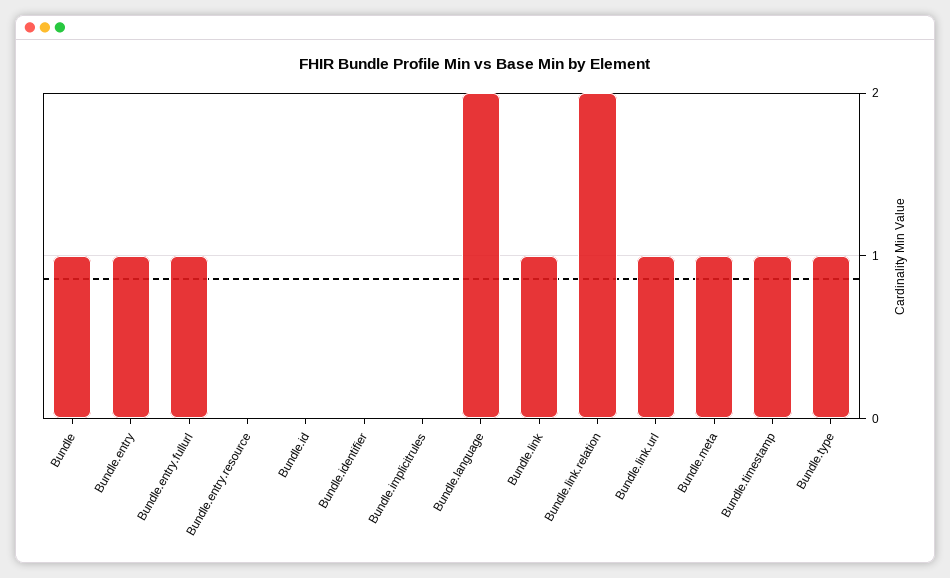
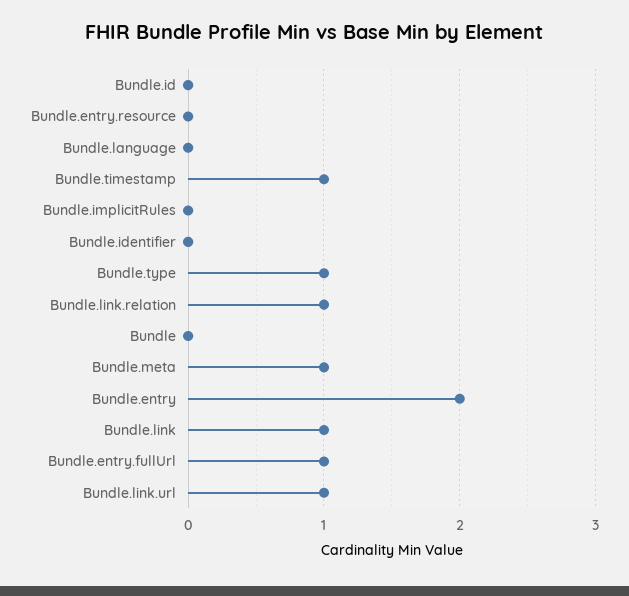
  {
-   "Bundle": 1,
+   "Bundle": 0,
-   "Bundle.entry": 1,
+   "Bundle.entry": 2,
    "Bundle.entry.fullurl": 1,
    "Bundle.entry.resource": 0,
    "Bundle.id": 0,
    "Bundle.identifier": 0,
    "Bundle.implicitrules": 0,
-   "Bundle.language": 2,
+   "Bundle.language": 0,
    "Bundle.link": 1,
-   "Bundle.link.relation": 2,
+   "Bundle.link.relation": 1,
    "Bundle.link.url": 1,
    "Bundle.meta": 1,
    "Bundle.timestamp": 1,
    "Bundle.type": 1
  }

